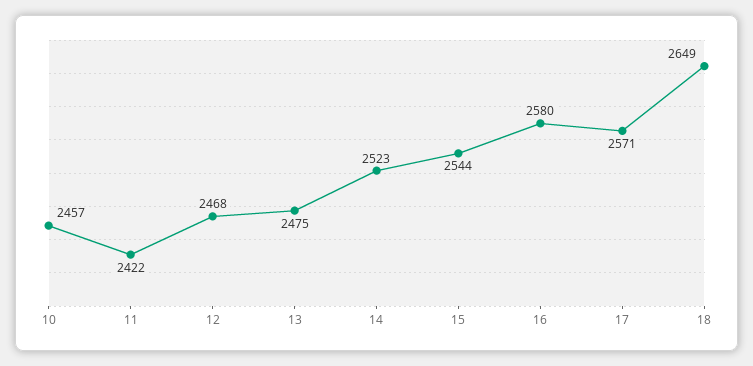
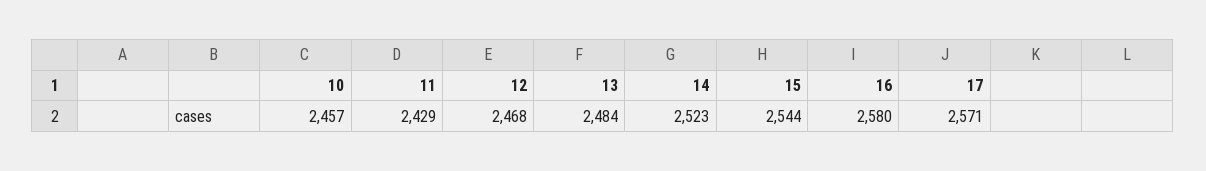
  {
    "10": 2457,
-   "11": 2422,
+   "11": 2429,
    "12": 2468,
-   "13": 2475,
+   "13": 2484,
    "14": 2523,
    "15": 2544,
    "16": 2580,
-   "17": 2571,
+   "17": 2571
-   "18": 2649
  }

